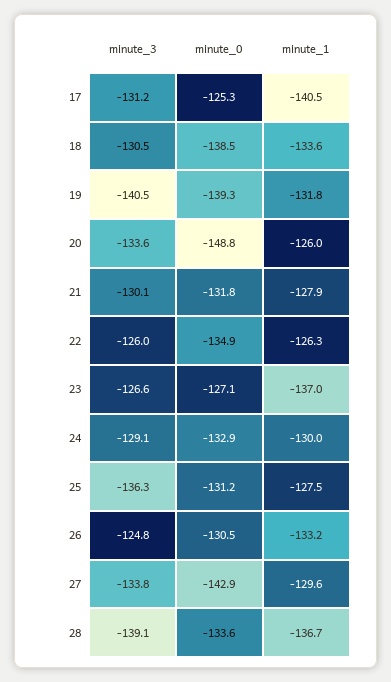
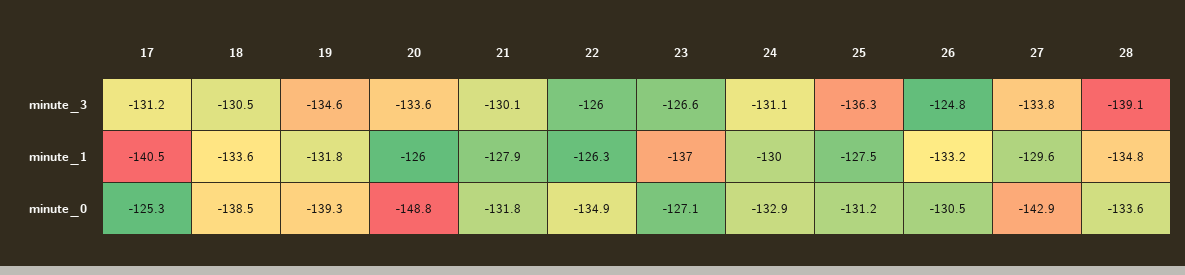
  {
    "minute_3": {
      "17": -131.2,
      "18": -130.5,
-     "19": -140.5,
+     "19": -134.6,
      "20": -133.6,
      "21": -130.1,
      "22": -126,
      "23": -126.6,
-     "24": -129.1,
+     "24": -131.1,
      "25": -136.3,
      "26": -124.8,
      "27": -133.8,
      "28": -139.1
    },
    "minute_0": {
      "17": -125.3,
      "18": -138.5,
      "19": -139.3,
      "20": -148.8,
      "21": -131.8,
      "22": -134.9,
      "23": -127.1,
      "24": -132.9,
      "25": -131.2,
      "26": -130.5,
      "27": -142.9,
      "28": -133.6
    },
    "minute_1": {
      "17": -140.5,
      "18": -133.6,
      "19": -131.8,
      "20": -126,
      "21": -127.9,
      "22": -126.3,
      "23": -137,
      "24": -130,
      "25": -127.5,
      "26": -133.2,
      "27": -129.6,
-     "28": -136.7
+     "28": -134.8
    }
  }

